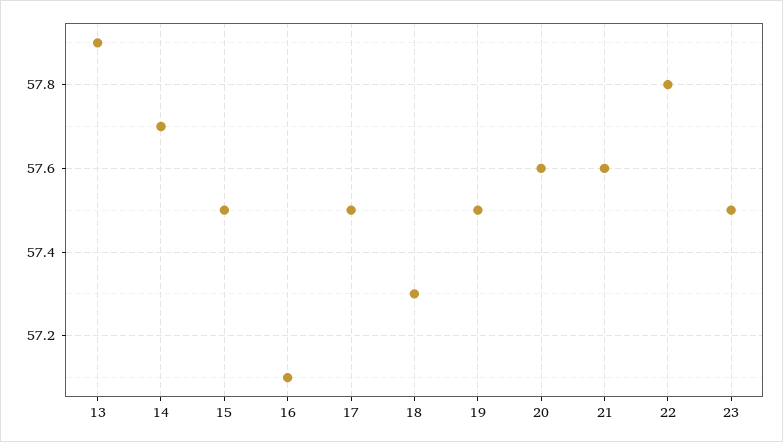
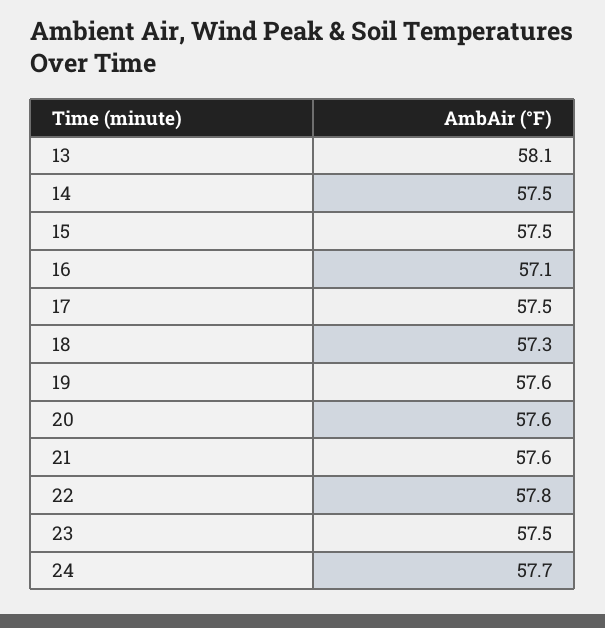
  {
-   "13": 57.9,
+   "13": 58.1,
-   "14": 57.7,
+   "14": 57.5,
    "15": 57.5,
    "16": 57.1,
    "17": 57.5,
    "18": 57.3,
-   "19": 57.5,
+   "19": 57.6,
    "20": 57.6,
    "21": 57.6,
    "22": 57.8,
-   "23": 57.5
+   "23": 57.5,
+   "24": 57.7
  }

